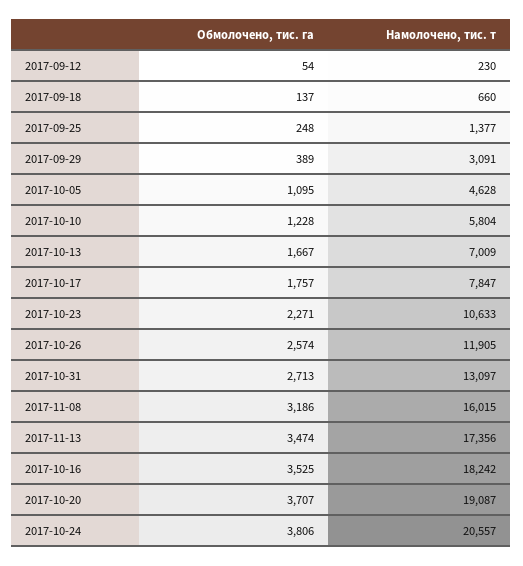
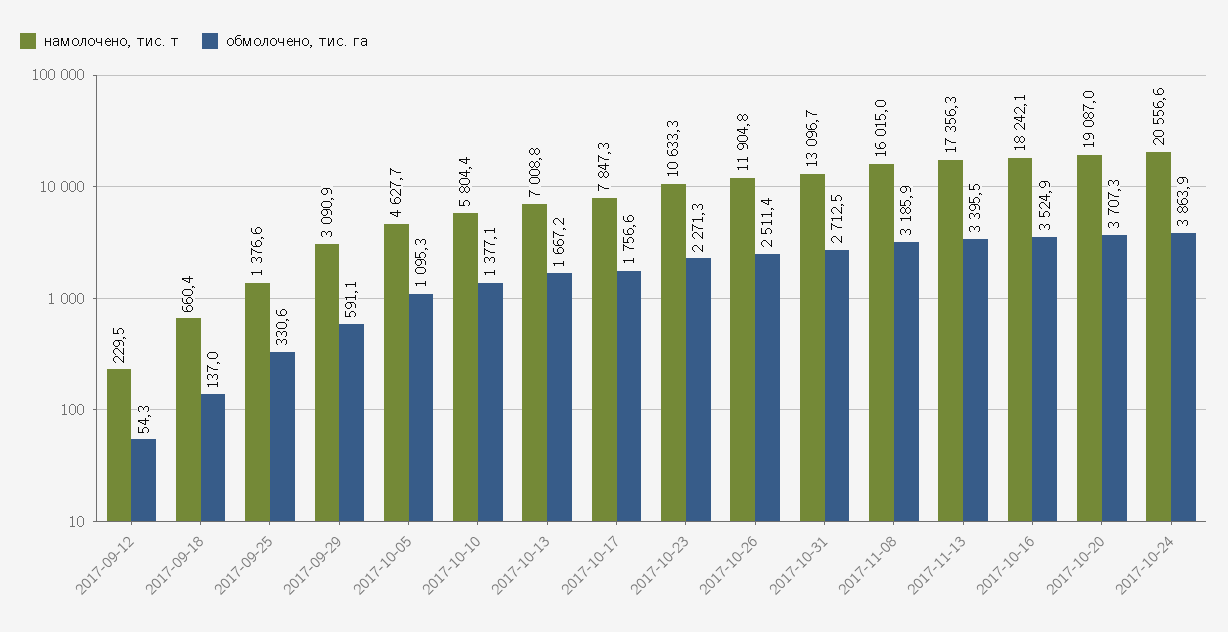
  {
    "Обмолочено, тис. га": {
      "2017-09-12": 54.3,
      "2017-09-18": 137,
-     "2017-09-25": 248,
+     "2017-09-25": 330.6,
-     "2017-09-29": 389,
+     "2017-09-29": 591.1,
      "2017-10-05": 1095.3,
-     "2017-10-10": 1228,
+     "2017-10-10": 1377.1,
      "2017-10-13": 1667.2,
      "2017-10-17": 1756.6,
      "2017-10-23": 2271.3,
-     "2017-10-26": 2574,
+     "2017-10-26": 2511.4,
      "2017-10-31": 2712.5,
      "2017-11-08": 3185.9,
-     "2017-11-13": 3474,
+     "2017-11-13": 3395.5,
      "2017-10-16": 3524.9,
      "2017-10-20": 3707.3,
-     "2017-10-24": 3806
+     "2017-10-24": 3863.9
    },
    "Намолочено, тис. т": {
      "2017-09-12": 229.5,
      "2017-09-18": 660.4,
      "2017-09-25": 1376.6,
      "2017-09-29": 3090.9,
      "2017-10-05": 4627.7,
      "2017-10-10": 5804.4,
      "2017-10-13": 7008.8,
      "2017-10-17": 7847.3,
      "2017-10-23": 10633.3,
      "2017-10-26": 11904.8,
      "2017-10-31": 13096.7,
      "2017-11-08": 16015,
      "2017-11-13": 17356.3,
      "2017-10-16": 18242.1,
      "2017-10-20": 19087,
      "2017-10-24": 20556.6
    }
  }

